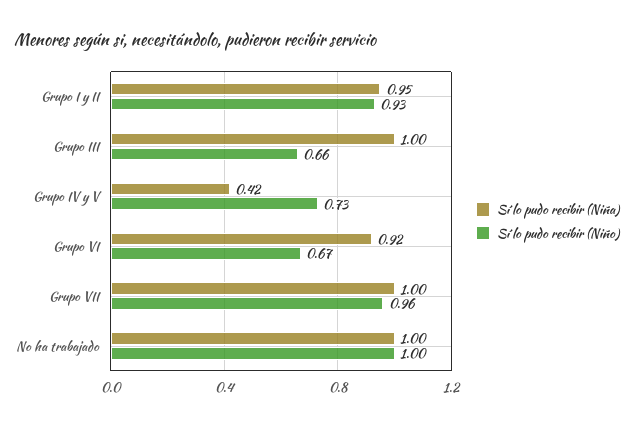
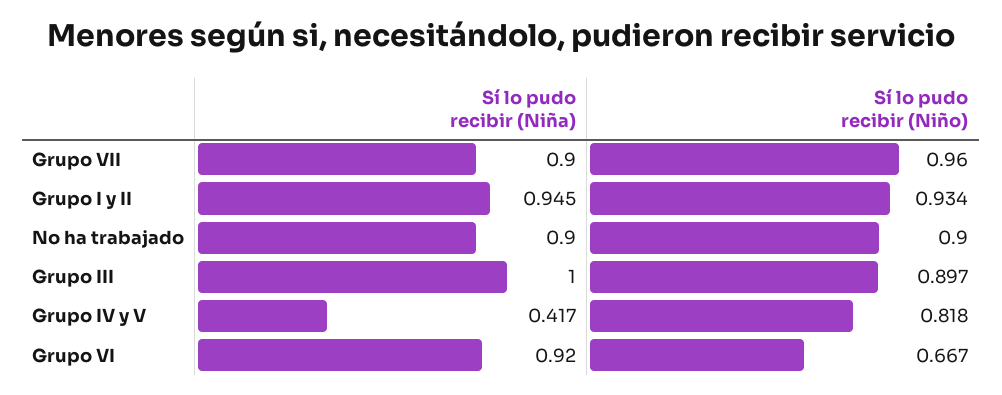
  {
    "Sí lo pudo recibir (Niña)": {
      "Grupo I y II": 0.945,
      "Grupo III": 1,
      "Grupo IV y V": 0.417,
      "Grupo VI": 0.92,
-     "Grupo VII": 1,
+     "Grupo VII": 0.9,
-     "No ha trabajado": 1
+     "No ha trabajado": 0.9
    },
    "Sí lo pudo recibir (Niño)": {
      "Grupo I y II": 0.934,
-     "Grupo III": 0.66,
+     "Grupo III": 0.897,
-     "Grupo IV y V": 0.73,
+     "Grupo IV y V": 0.818,
      "Grupo VI": 0.667,
      "Grupo VII": 0.96,
-     "No ha trabajado": 1
+     "No ha trabajado": 0.9
    }
  }

